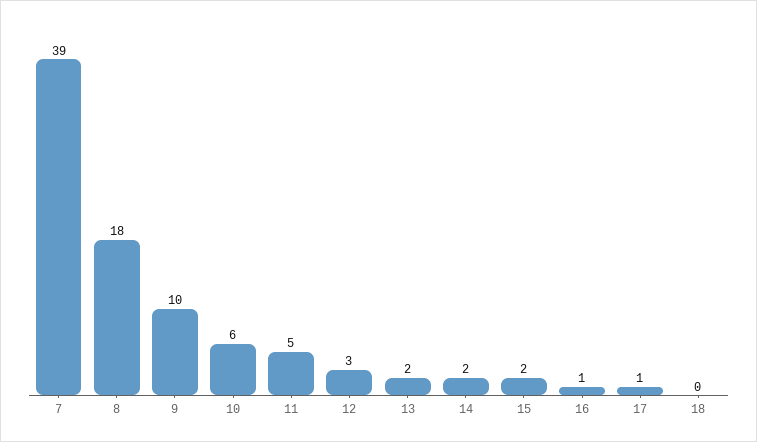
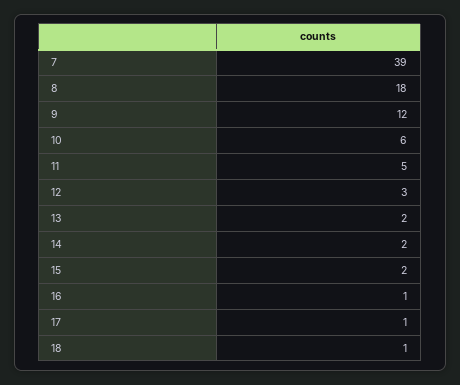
  {
    "7": 39,
    "8": 18,
-   "9": 10,
+   "9": 12,
    "10": 6,
    "11": 5,
    "12": 3,
    "13": 2,
    "14": 2,
    "15": 2,
    "16": 1,
    "17": 1,
-   "18": 0
+   "18": 1
  }

